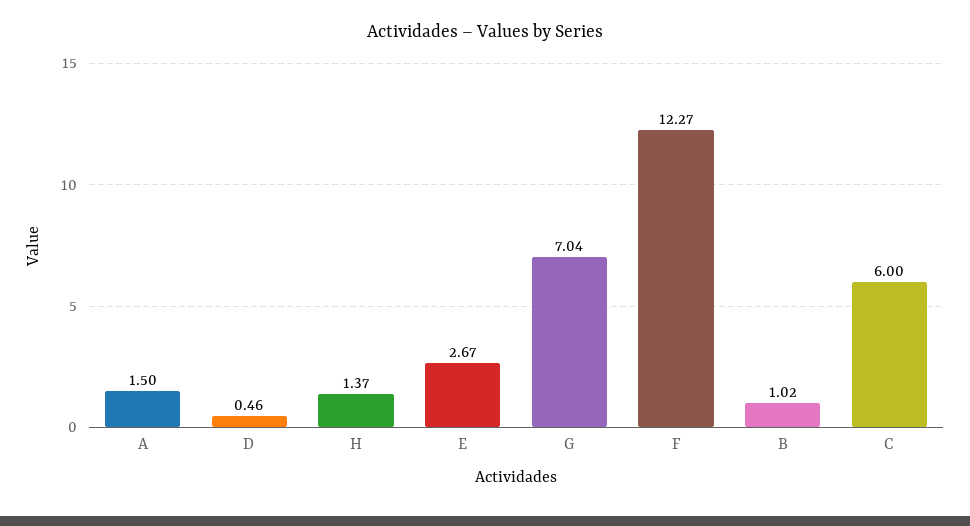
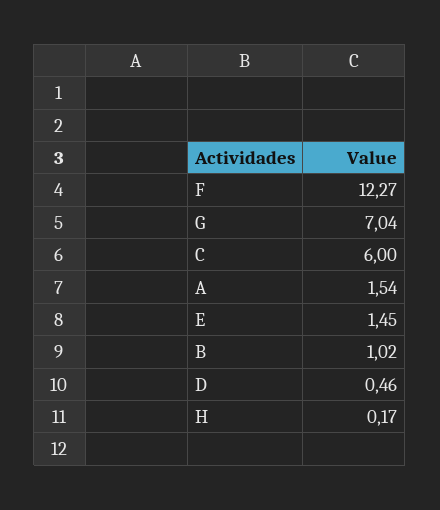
  {
-   "A": 1.5,
+   "A": 1.54,
    "D": 0.46,
-   "H": 1.37,
+   "H": 0.17,
-   "E": 2.67,
+   "E": 1.45,
    "G": 7.04,
    "F": 12.27,
    "B": 1.02,
    "C": 6
  }

